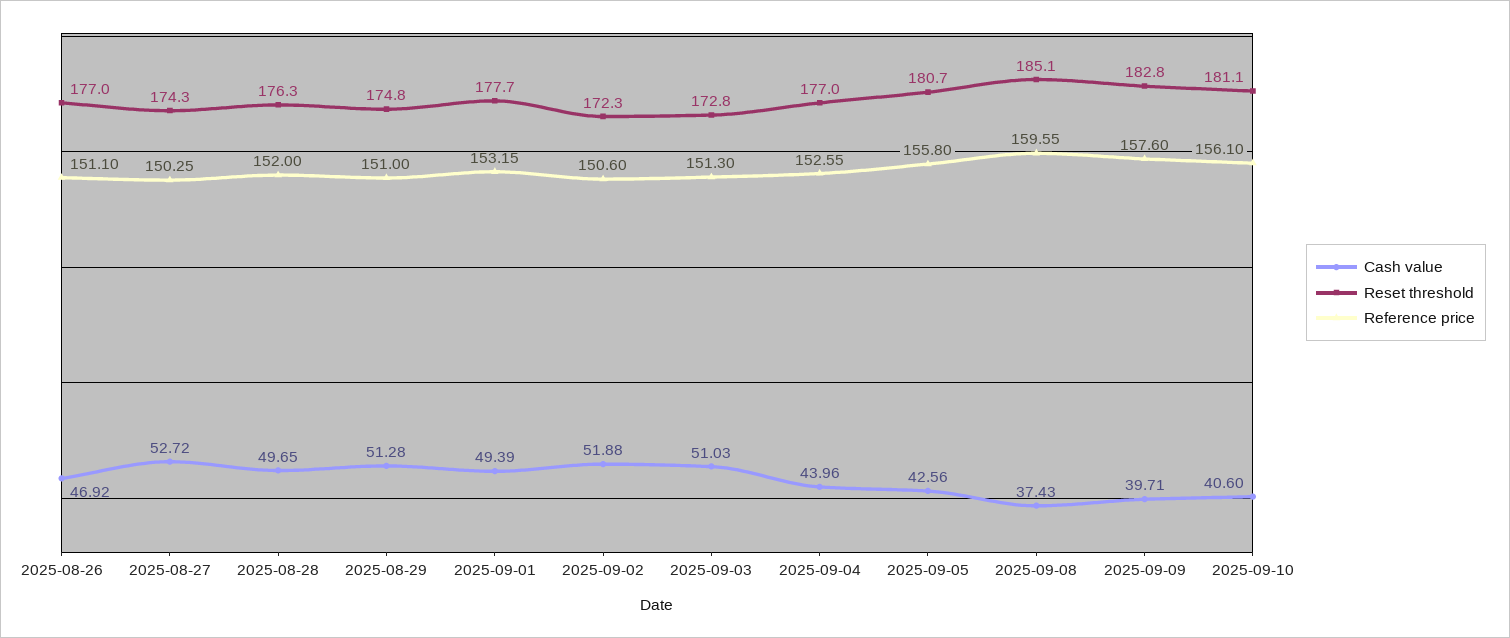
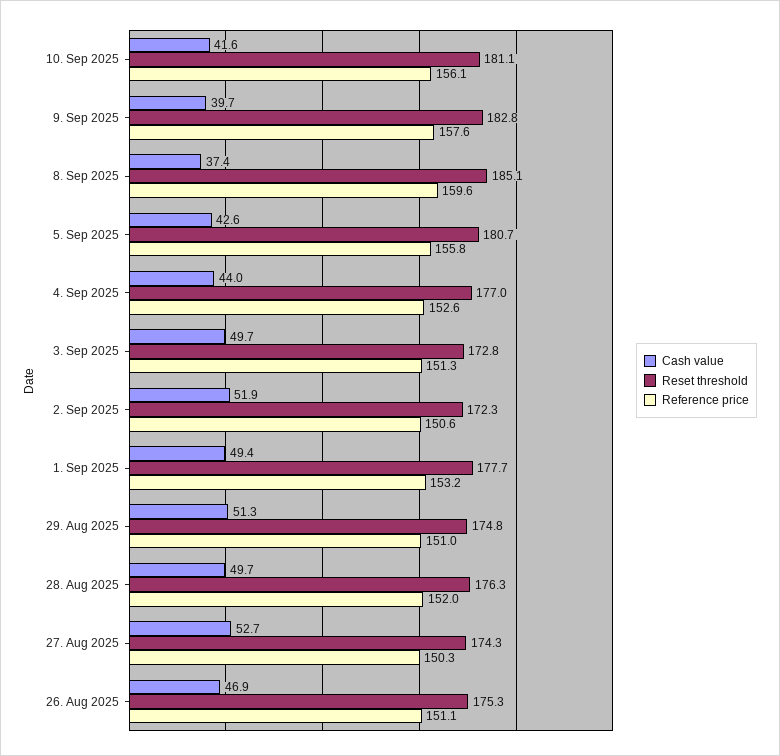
  {
    "Cash value": {
      "2025-08-26": 46.92,
      "2025-08-27": 52.72,
      "2025-08-28": 49.65,
      "2025-08-29": 51.28,
      "2025-09-01": 49.39,
      "2025-09-02": 51.88,
-     "2025-09-03": 51.03,
+     "2025-09-03": 49.7,
      "2025-09-04": 43.96,
      "2025-09-05": 42.56,
      "2025-09-08": 37.43,
      "2025-09-09": 39.71,
-     "2025-09-10": 40.6
+     "2025-09-10": 41.6
    },
    "Reset threshold": {
-     "2025-08-26": 177,
+     "2025-08-26": 175.3,
      "2025-08-27": 174.3,
      "2025-08-28": 176.3,
      "2025-08-29": 174.8,
      "2025-09-01": 177.7,
      "2025-09-02": 172.3,
      "2025-09-03": 172.8,
      "2025-09-04": 177,
      "2025-09-05": 180.7,
      "2025-09-08": 185.1,
      "2025-09-09": 182.8,
      "2025-09-10": 181.1
    },
    "Reference price": {
      "2025-08-26": 151.1,
      "2025-08-27": 150.25,
      "2025-08-28": 152,
      "2025-08-29": 151,
      "2025-09-01": 153.15,
      "2025-09-02": 150.6,
      "2025-09-03": 151.3,
      "2025-09-04": 152.55,
      "2025-09-05": 155.8,
      "2025-09-08": 159.55,
      "2025-09-09": 157.6,
      "2025-09-10": 156.1
    }
  }

